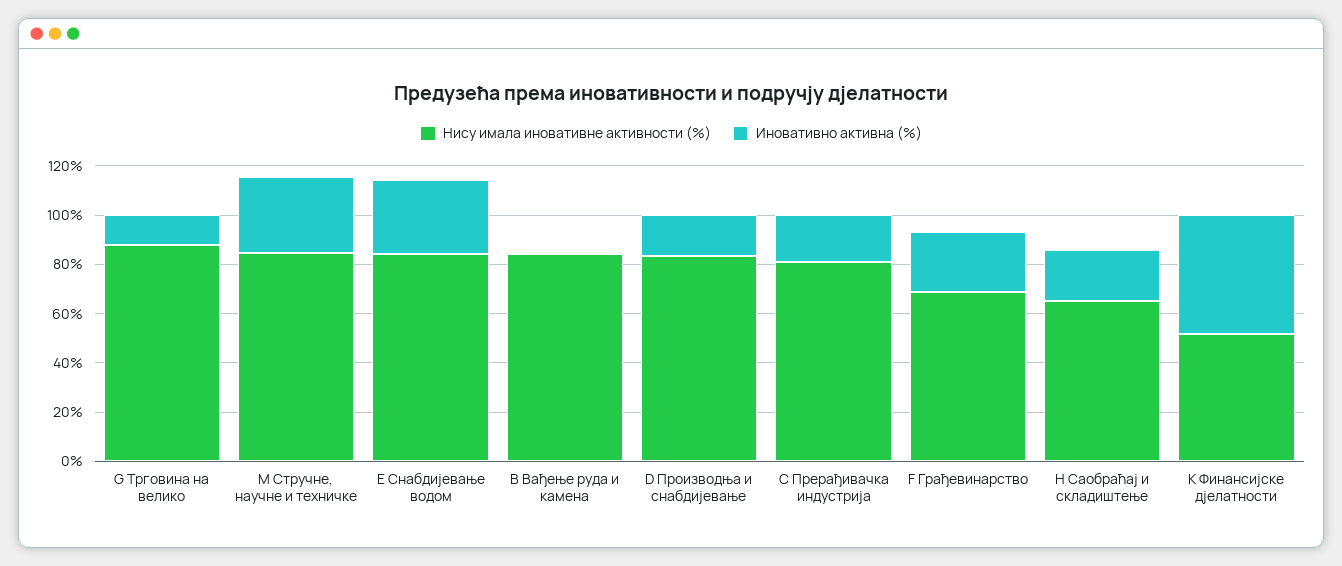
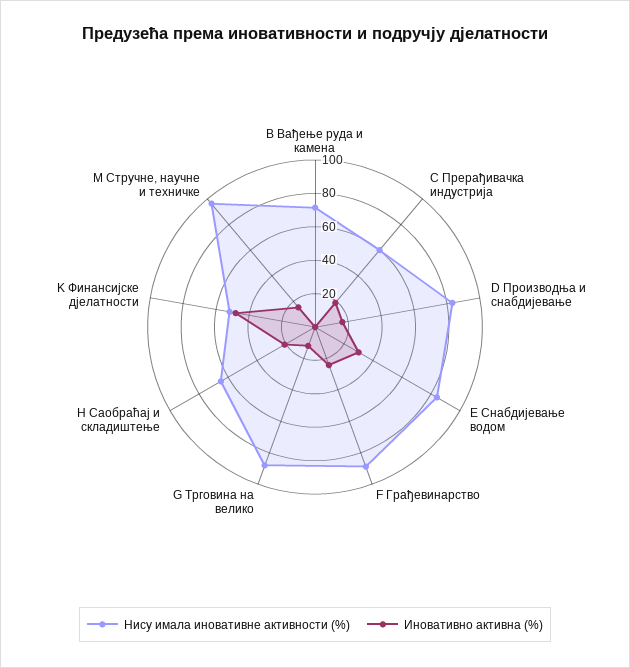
  {
    "Нису имала иновативне активности (%)": {
      "G Трговина на велико": 90,
-     "M Стручне, научне и техничке": 85,
+     "M Стручне, научне и техничке": 95,
      "E Снабдијевање водом": 85,
-     "B Вађење руда и камена": 85,
+     "B Вађење руда и камена": 70,
      "D Производња и снабдијевање": 85,
-     "C Прерађивачка индустрија": 80,
+     "C Прерађивачка индустрија": 60,
-     "F Грађевинарство": 70,
+     "F Грађевинарство": 90,
      "H Саобраћај и складиштење": 65,
      "K Финансијске дјелатности": 50
    },
    "Иновативно активна (%)": {
      "G Трговина на велико": 10,
-     "M Стручне, научне и техничке": 30,
+     "M Стручне, научне и техничке": 15,
      "E Снабдијевање водом": 30,
      "B Вађење руда и камена": 0,
      "D Производња и снабдијевање": 15,
      "C Прерађивачка индустрија": 20,
      "F Грађевинарство": 25,
      "H Саобраћај и складиштење": 20,
      "K Финансијске дјелатности": 50
    }
  }

